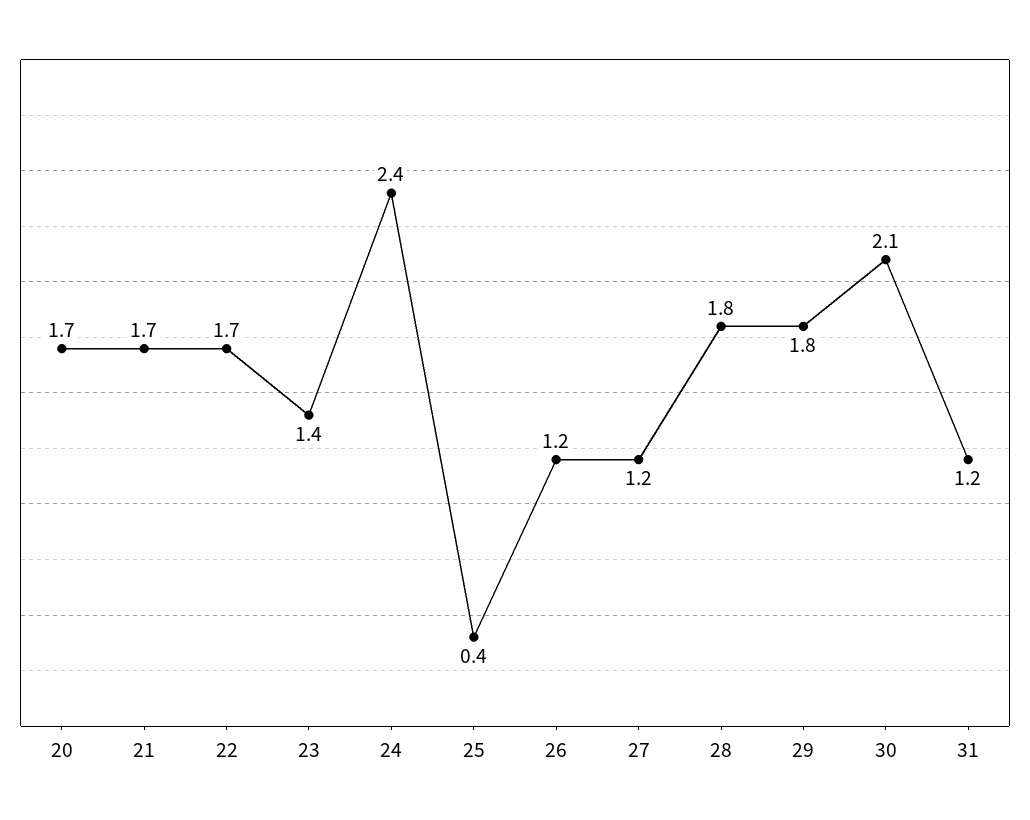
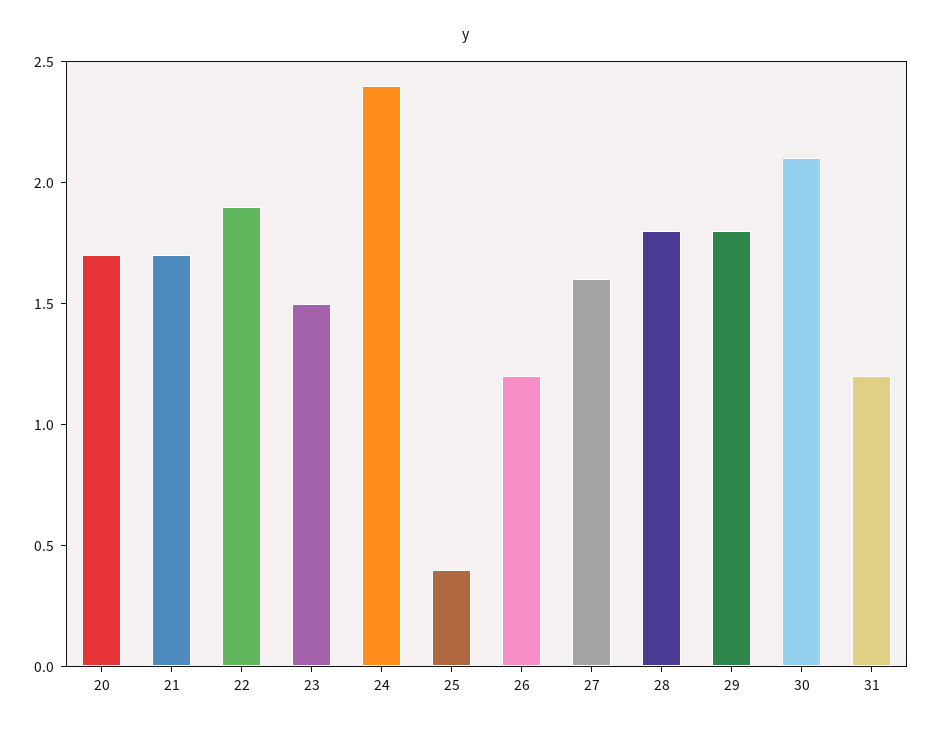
  {
    "20": 1.7,
    "21": 1.7,
-   "22": 1.7,
+   "22": 1.9,
-   "23": 1.4,
+   "23": 1.5,
    "24": 2.4,
    "25": 0.4,
    "26": 1.2,
-   "27": 1.2,
+   "27": 1.6,
    "28": 1.8,
    "29": 1.8,
    "30": 2.1,
    "31": 1.2
  }

